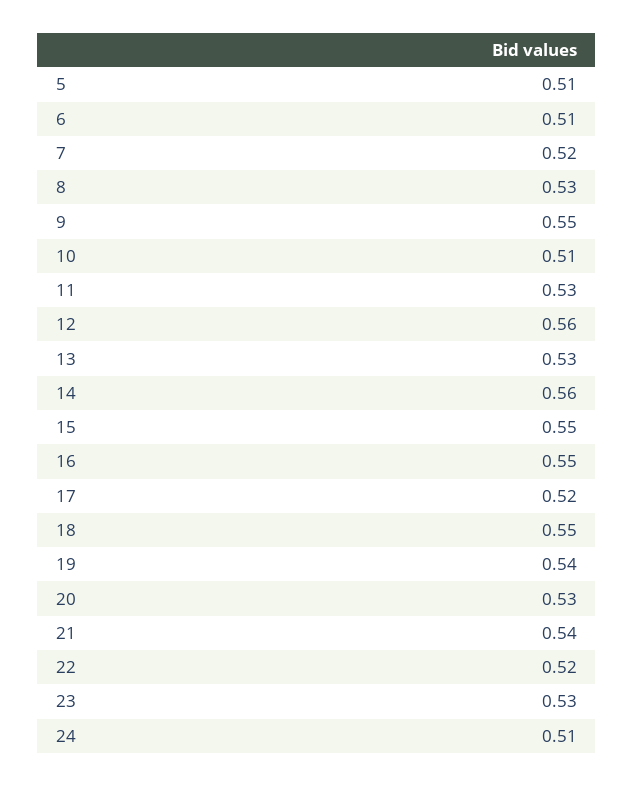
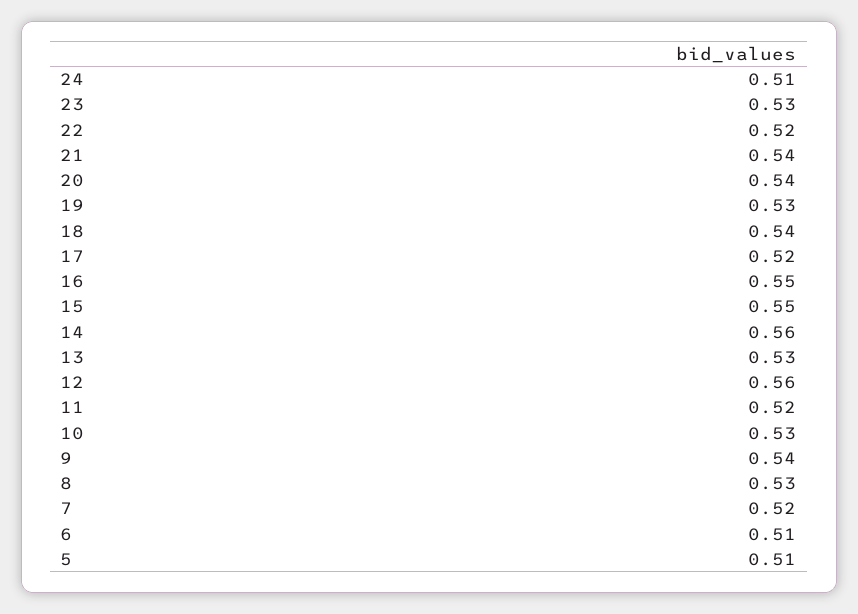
  {
    "5": 0.51,
    "6": 0.51,
    "7": 0.52,
    "8": 0.53,
-   "9": 0.55,
+   "9": 0.54,
-   "10": 0.51,
+   "10": 0.53,
-   "11": 0.53,
+   "11": 0.52,
    "12": 0.56,
    "13": 0.53,
    "14": 0.56,
    "15": 0.55,
    "16": 0.55,
    "17": 0.52,
-   "18": 0.55,
+   "18": 0.54,
-   "19": 0.54,
+   "19": 0.53,
-   "20": 0.53,
+   "20": 0.54,
    "21": 0.54,
    "22": 0.52,
    "23": 0.53,
    "24": 0.51
  }

